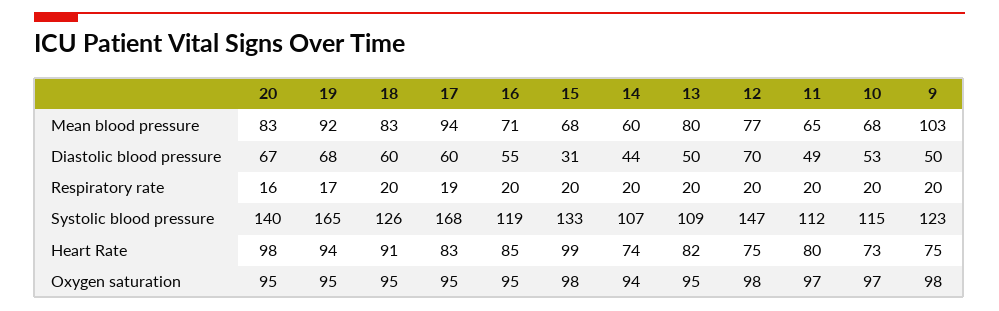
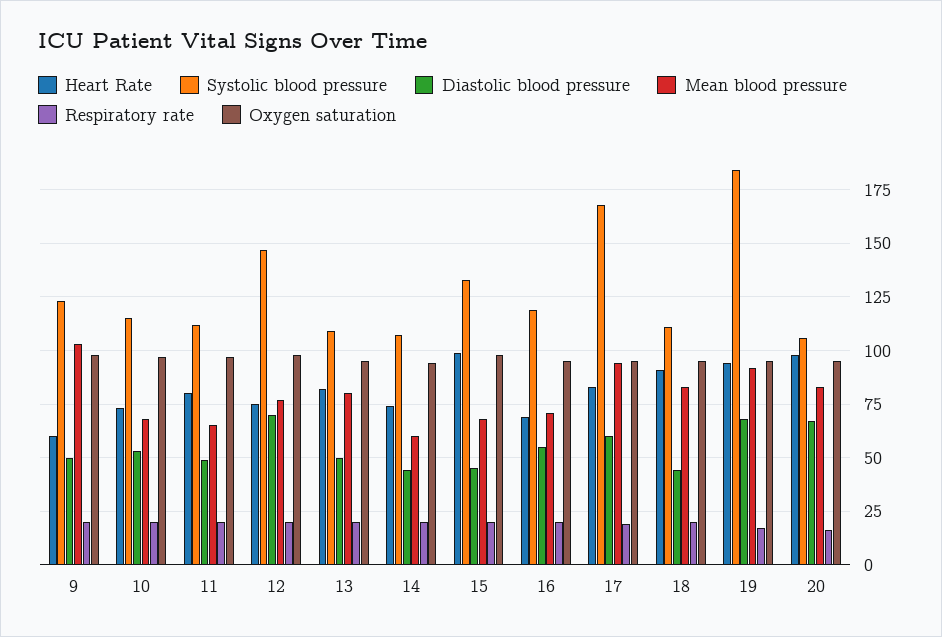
  {
    "Mean blood pressure": {
      "20": 83,
      "19": 92,
      "18": 83,
      "17": 94,
      "16": 71,
      "15": 68,
      "14": 60,
      "13": 80,
      "12": 77,
      "11": 65,
      "10": 68,
      "9": 103
    },
    "Diastolic blood pressure": {
      "20": 67,
      "19": 68,
-     "18": 60,
+     "18": 45,
      "17": 60,
      "16": 55,
-     "15": 31,
+     "15": 45,
      "14": 44,
      "13": 50,
      "12": 70,
      "11": 49,
      "10": 53,
      "9": 50
    },
    "Respiratory rate": {
      "20": 16,
      "19": 17,
      "18": 20,
      "17": 19,
      "16": 20,
      "15": 20,
      "14": 20,
      "13": 20,
      "12": 20,
      "11": 20,
      "10": 20,
      "9": 20
    },
    "Systolic blood pressure": {
-     "20": 140,
+     "20": 105,
-     "19": 165,
+     "19": 185,
-     "18": 126,
+     "18": 110,
      "17": 168,
      "16": 119,
      "15": 133,
      "14": 107,
      "13": 109,
      "12": 147,
      "11": 112,
      "10": 115,
      "9": 123
    },
    "Heart Rate": {
      "20": 98,
      "19": 94,
      "18": 91,
      "17": 83,
-     "16": 85,
+     "16": 70,
      "15": 99,
      "14": 74,
      "13": 82,
      "12": 75,
      "11": 80,
      "10": 73,
-     "9": 75
+     "9": 60
    },
    "Oxygen saturation": {
      "20": 95,
      "19": 95,
      "18": 95,
      "17": 95,
      "16": 95,
      "15": 98,
      "14": 94,
      "13": 95,
      "12": 98,
      "11": 97,
      "10": 97,
      "9": 98
    }
  }

